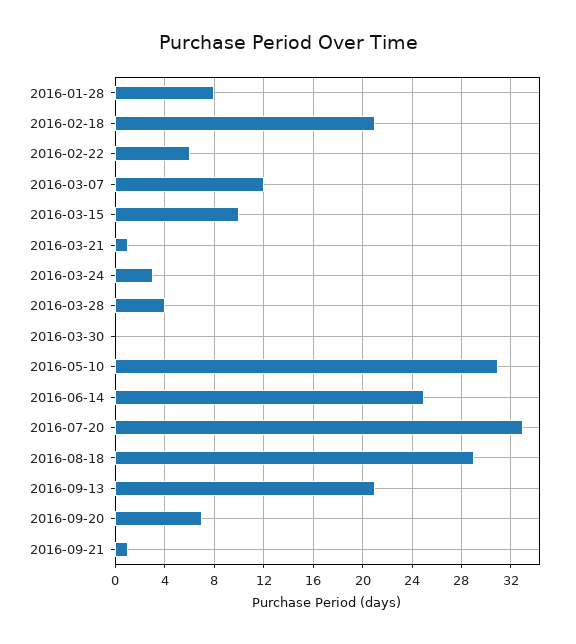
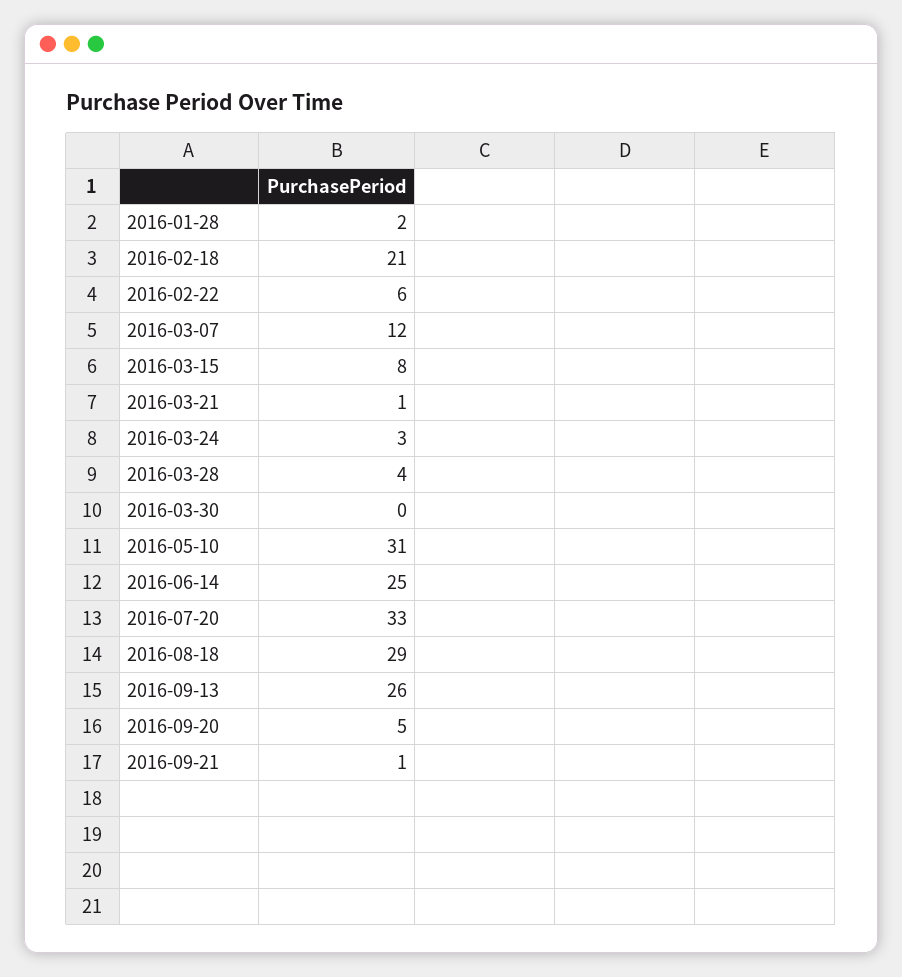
  {
-   "2016-01-28": 8,
+   "2016-01-28": 2,
    "2016-02-18": 21,
    "2016-02-22": 6,
    "2016-03-07": 12,
-   "2016-03-15": 10,
+   "2016-03-15": 8,
    "2016-03-21": 1,
    "2016-03-24": 3,
    "2016-03-28": 4,
    "2016-03-30": 0,
    "2016-05-10": 31,
    "2016-06-14": 25,
    "2016-07-20": 33,
    "2016-08-18": 29,
-   "2016-09-13": 21,
+   "2016-09-13": 26,
-   "2016-09-20": 7,
+   "2016-09-20": 5,
    "2016-09-21": 1
  }

